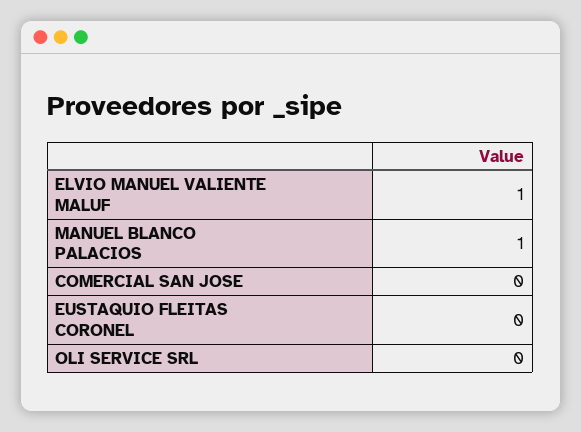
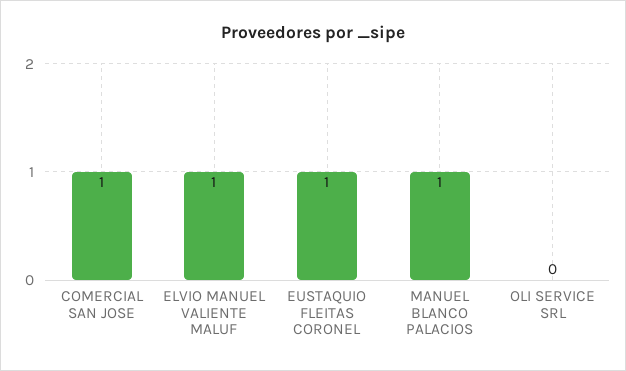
  {
    "ELVIO MANUEL VALIENTE MALUF": 1,
    "MANUEL BLANCO PALACIOS": 1,
-   "COMERCIAL SAN JOSE": 0,
+   "COMERCIAL SAN JOSE": 1,
-   "EUSTAQUIO FLEITAS CORONEL": 0,
+   "EUSTAQUIO FLEITAS CORONEL": 1,
    "OLI SERVICE SRL": 0
  }

